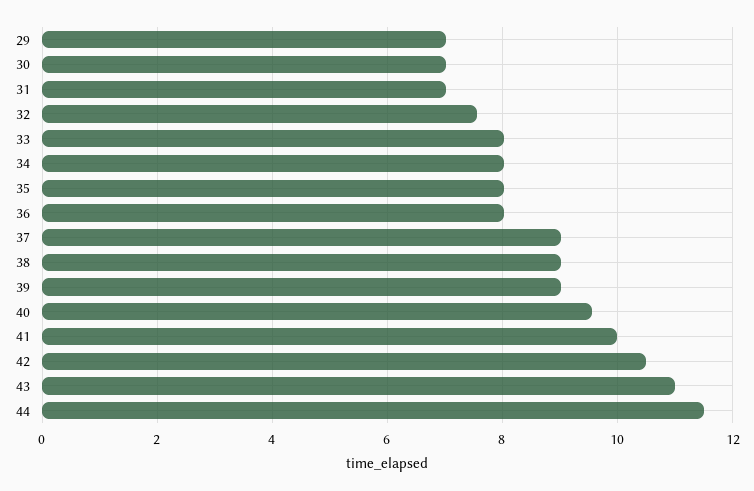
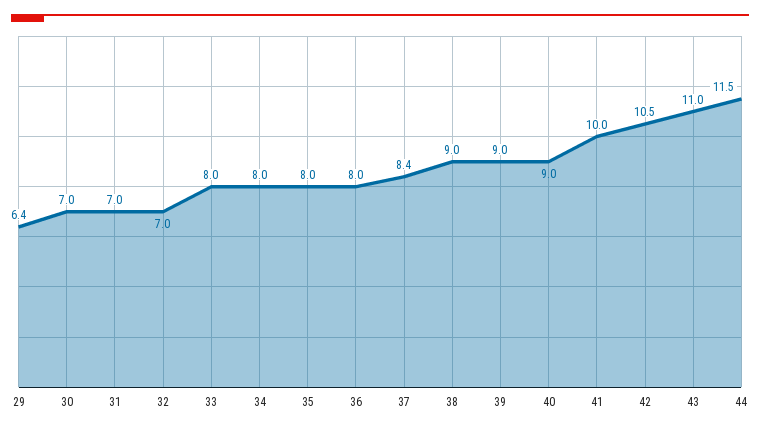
  {
-   "29": 7,
+   "29": 6.4,
    "30": 7,
    "31": 7,
-   "32": 7.6,
+   "32": 7,
    "33": 8,
    "34": 8,
    "35": 8,
    "36": 8,
-   "37": 9,
+   "37": 8.4,
    "38": 9,
    "39": 9,
-   "40": 9.6,
+   "40": 9,
    "41": 10,
    "42": 10.5,
    "43": 11,
    "44": 11.5
  }

